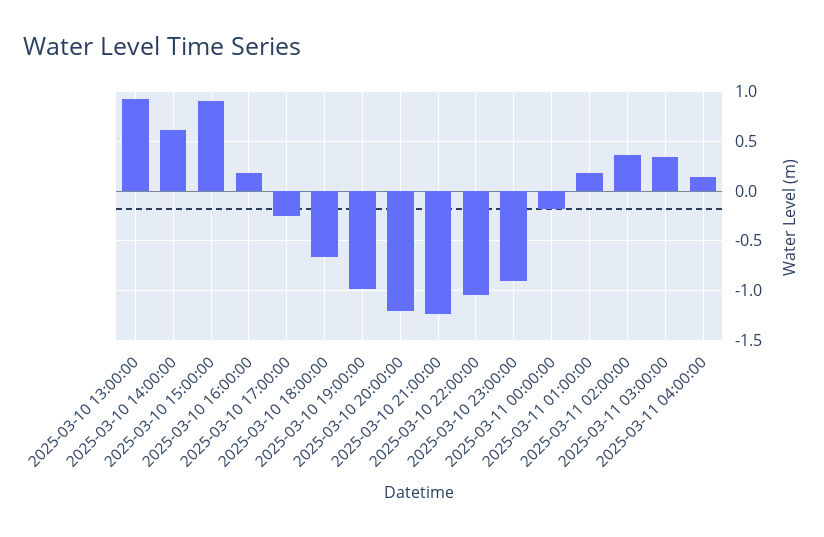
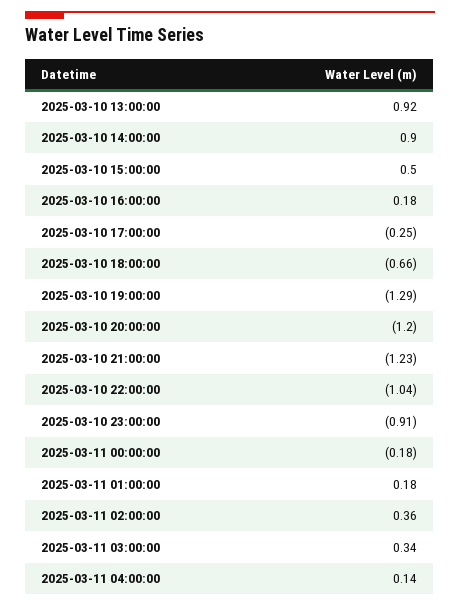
  {
    "2025-03-10 13:00:00": 0.92,
-   "2025-03-10 14:00:00": 0.6,
+   "2025-03-10 14:00:00": 0.9,
-   "2025-03-10 15:00:00": 0.9,
+   "2025-03-10 15:00:00": 0.5,
    "2025-03-10 16:00:00": 0.18,
    "2025-03-10 17:00:00": -0.25,
    "2025-03-10 18:00:00": -0.66,
-   "2025-03-10 19:00:00": -1,
+   "2025-03-10 19:00:00": -1.29,
    "2025-03-10 20:00:00": -1.2,
    "2025-03-10 21:00:00": -1.23,
    "2025-03-10 22:00:00": -1.04,
    "2025-03-10 23:00:00": -0.91,
    "2025-03-11 00:00:00": -0.18,
    "2025-03-11 01:00:00": 0.18,
    "2025-03-11 02:00:00": 0.36,
    "2025-03-11 03:00:00": 0.34,
    "2025-03-11 04:00:00": 0.14
  }

